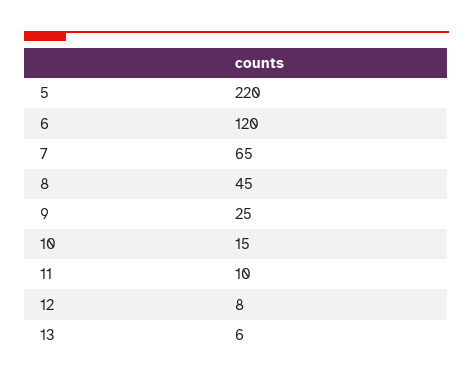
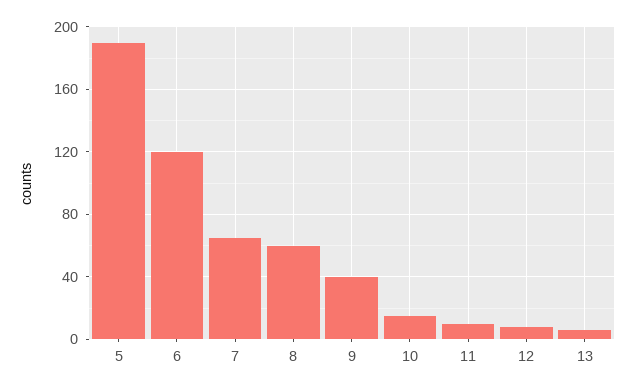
  {
-   "5": 220,
+   "5": 190,
    "6": 120,
    "7": 65,
-   "8": 45,
+   "8": 60,
-   "9": 25,
+   "9": 40,
    "10": 15,
    "11": 10,
    "12": 8,
    "13": 6
  }

